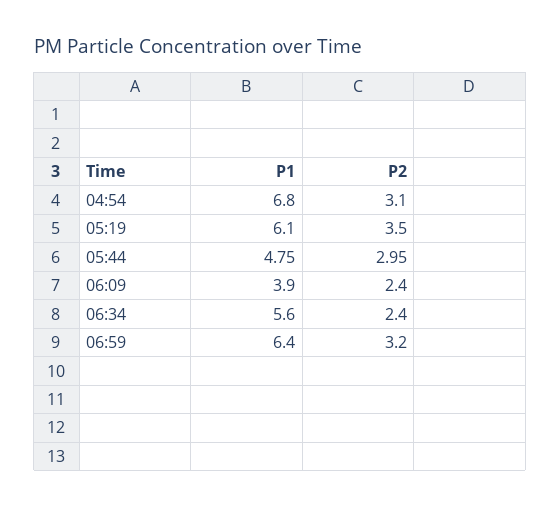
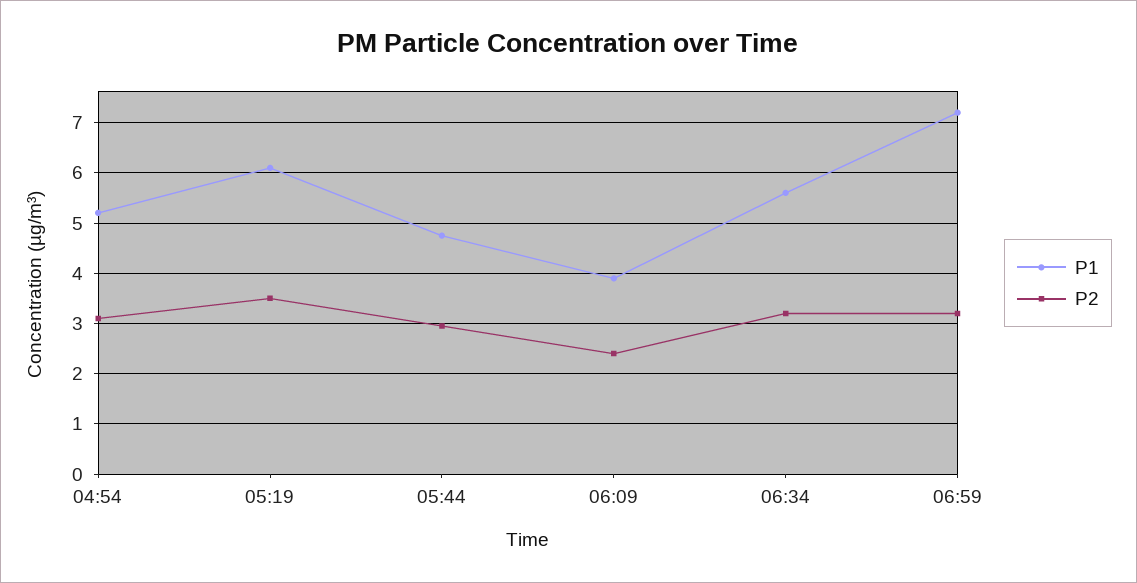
  {
    "P1": {
-     "04:54": 6.8,
+     "04:54": 5.2,
      "05:19": 6.1,
      "05:44": 4.75,
      "06:09": 3.9,
      "06:34": 5.6,
-     "06:59": 6.4
+     "06:59": 7.2
    },
    "P2": {
      "04:54": 3.1,
      "05:19": 3.5,
      "05:44": 2.95,
      "06:09": 2.4,
-     "06:34": 2.4,
+     "06:34": 3.2,
      "06:59": 3.2
    }
  }

